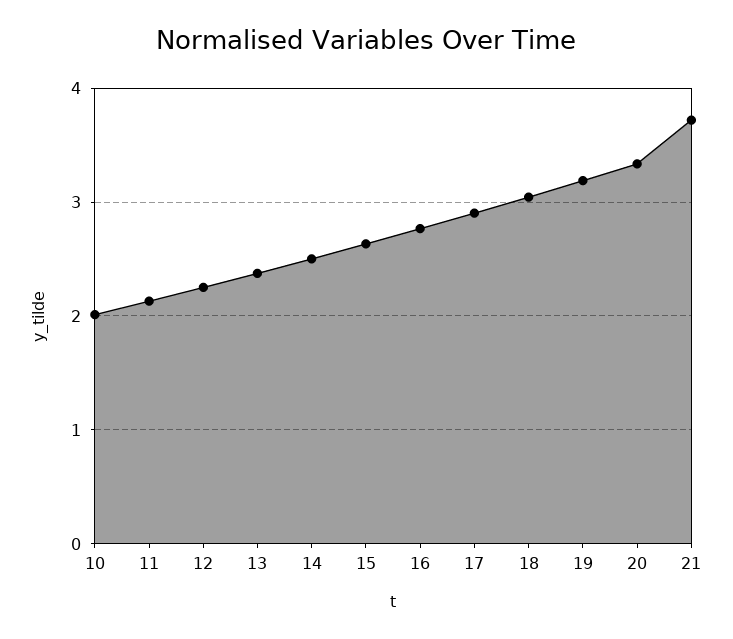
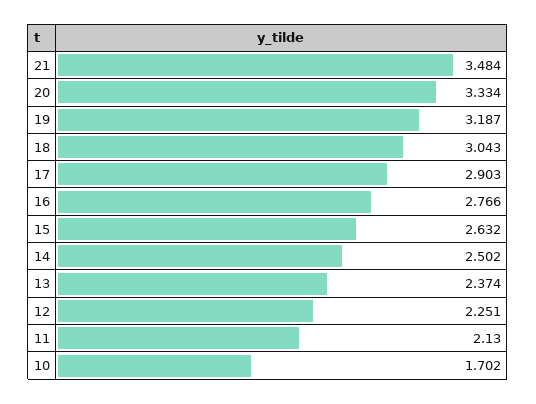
  {
-   "10": 2,
+   "10": 1.702,
    "11": 2.13,
    "12": 2.251,
    "13": 2.374,
    "14": 2.502,
    "15": 2.632,
    "16": 2.766,
    "17": 2.903,
    "18": 3.043,
    "19": 3.187,
    "20": 3.334,
-   "21": 3.7
+   "21": 3.484
  }

